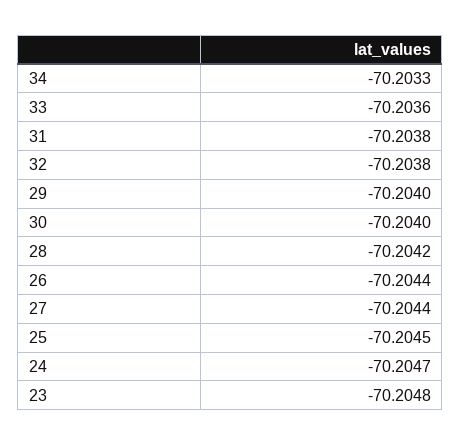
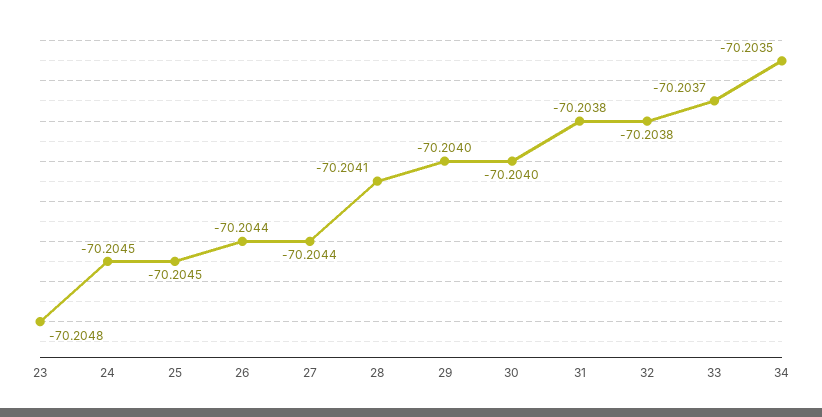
  {
-   "34": -70.2033,
+   "34": -70.2035,
-   "33": -70.2036,
+   "33": -70.2037,
    "31": -70.2038,
    "32": -70.2038,
    "29": -70.204,
    "30": -70.204,
-   "28": -70.2042,
+   "28": -70.2041,
    "26": -70.2044,
    "27": -70.2044,
    "25": -70.2045,
-   "24": -70.2047,
+   "24": -70.2045,
    "23": -70.2048
  }

